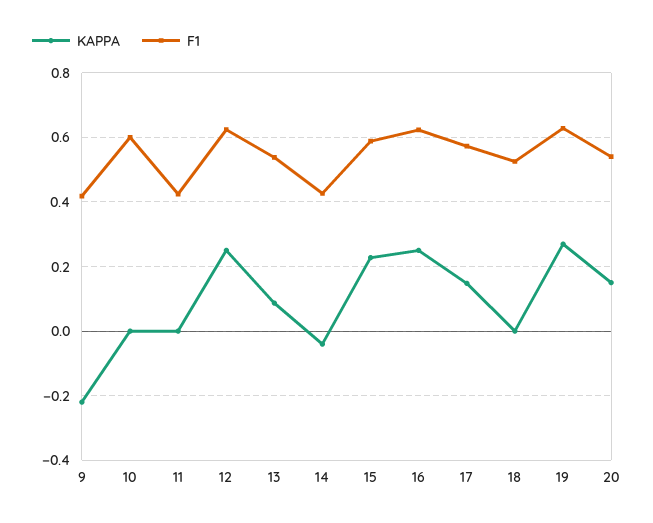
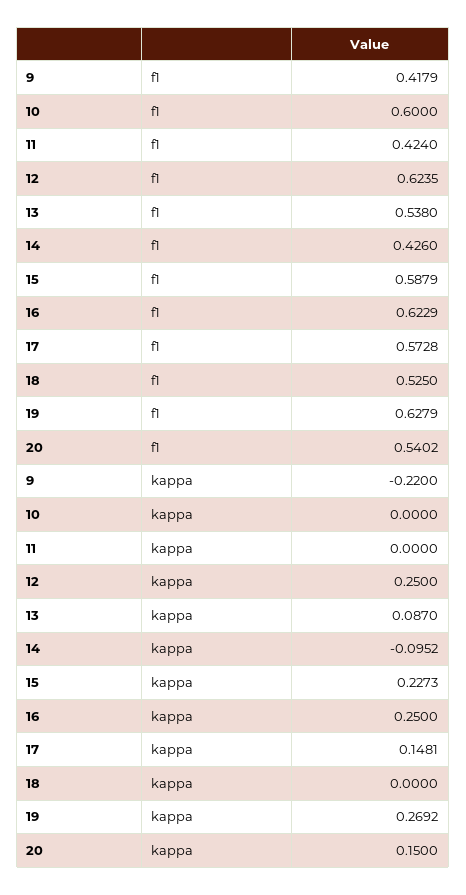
  {
    "KAPPA": {
      "9": -0.22,
      "10": 0,
      "11": 0,
      "12": 0.25,
      "13": 0.087,
-     "14": -0.04,
+     "14": -0.0952,
      "15": 0.2273,
      "16": 0.25,
      "17": 0.1481,
      "18": 0,
      "19": 0.2692,
      "20": 0.15
    },
    "F1": {
      "9": 0.4179,
      "10": 0.6,
      "11": 0.424,
      "12": 0.6235,
      "13": 0.538,
      "14": 0.426,
      "15": 0.5879,
      "16": 0.6229,
      "17": 0.5728,
      "18": 0.525,
      "19": 0.6279,
      "20": 0.5402
    }
  }

